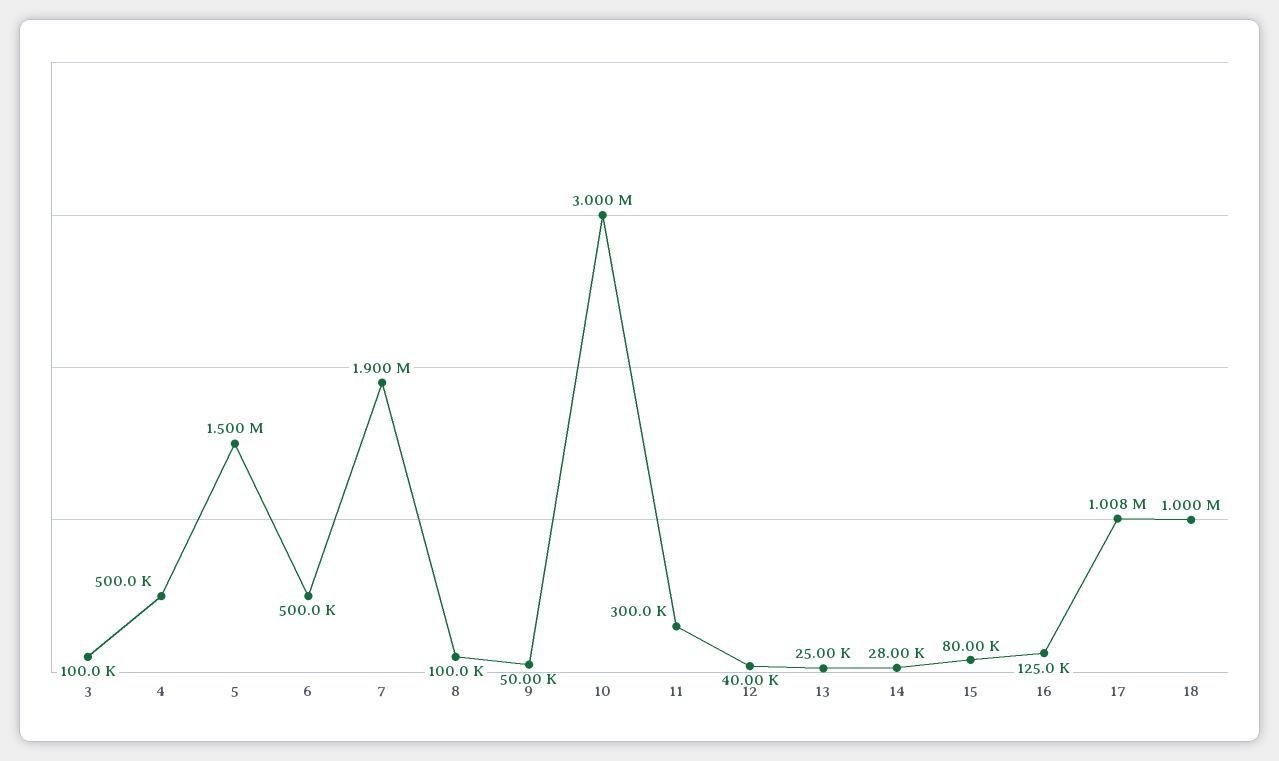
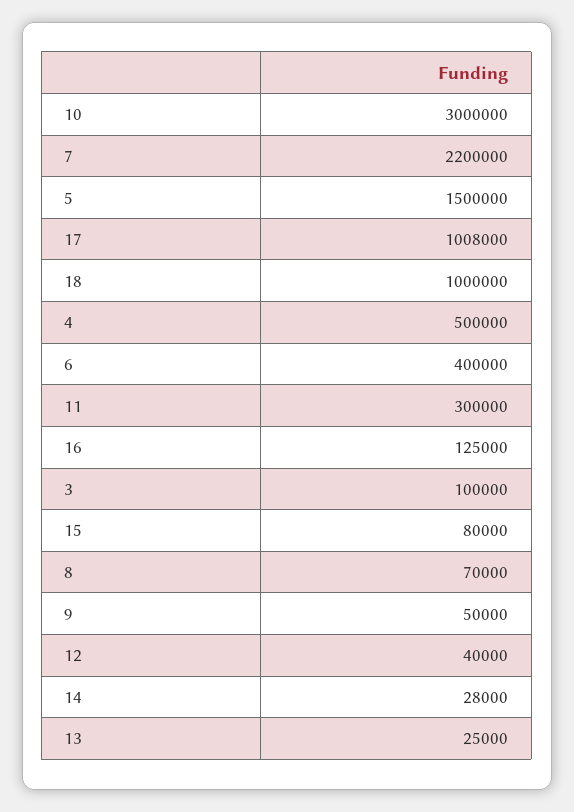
  {
    "3": 100000,
    "4": 500000,
    "5": 1500000,
-   "6": 500000,
+   "6": 400000,
-   "7": 1900000,
+   "7": 2200000,
-   "8": 100000,
+   "8": 70000,
    "9": 50000,
    "10": 3000000,
    "11": 300000,
    "12": 40000,
    "13": 25000,
    "14": 28000,
    "15": 80000,
    "16": 125000,
    "17": 1008000,
    "18": 1000000
  }

